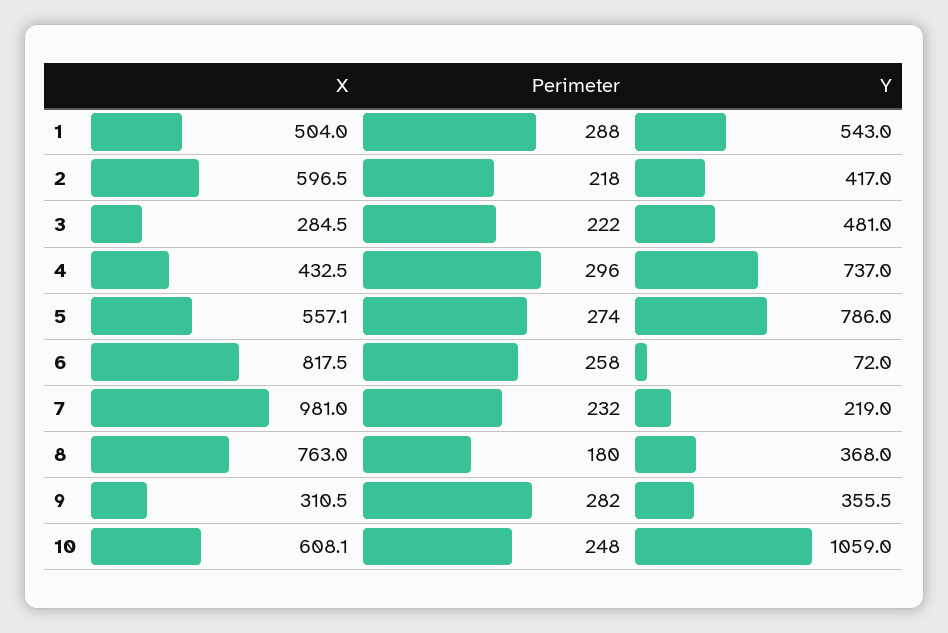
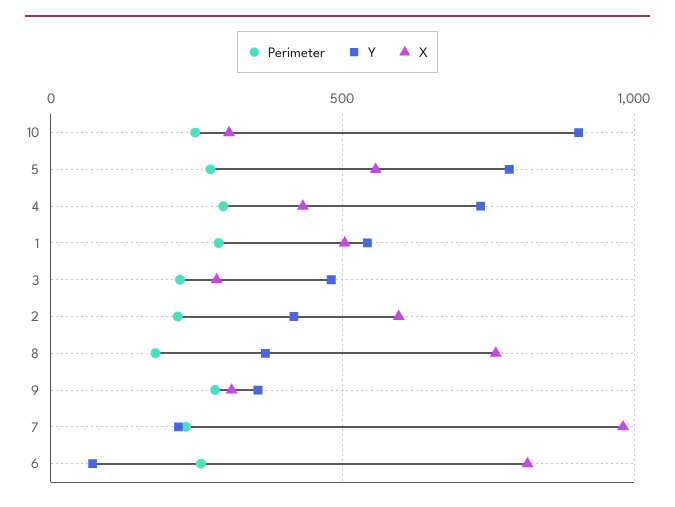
  {
    "X": {
      "1": 504,
      "2": 596.5,
      "3": 284.5,
      "4": 432.5,
      "5": 557.1,
      "6": 817.5,
      "7": 981,
      "8": 763,
      "9": 310.5,
-     "10": 608.1
+     "10": 300
    },
    "Perimeter": {
      "1": 288,
      "2": 218,
      "3": 222,
      "4": 296,
      "5": 274,
      "6": 258,
      "7": 232,
      "8": 180,
      "9": 282,
      "10": 248
    },
    "Y": {
      "1": 543,
      "2": 417,
      "3": 481,
      "4": 737,
      "5": 786,
      "6": 72,
      "7": 219,
      "8": 368,
      "9": 355.5,
-     "10": 1059
+     "10": 900
    }
  }

